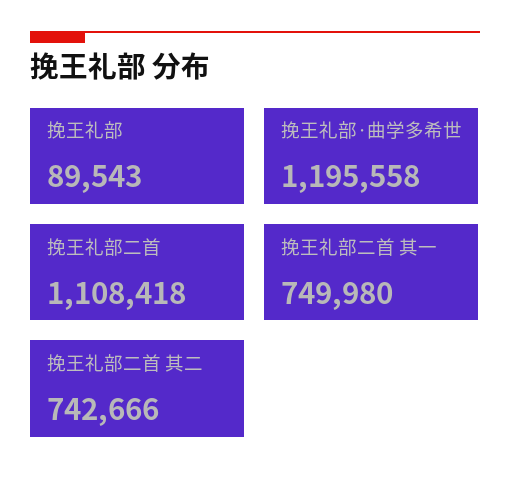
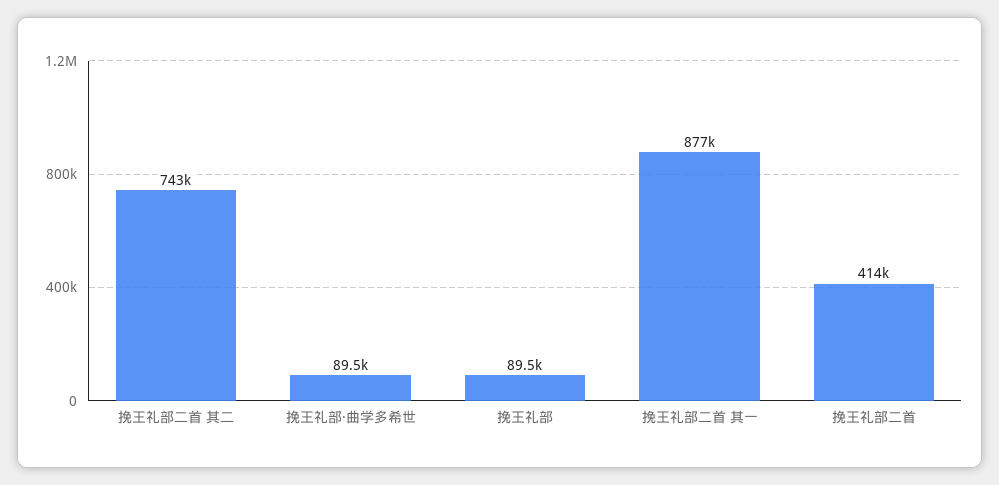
  {
    "挽王礼部": 89543,
-   "挽王礼部·曲学多希世": 1195558,
+   "挽王礼部·曲学多希世": 89500,
-   "挽王礼部二首": 1108418,
+   "挽王礼部二首": 414000,
-   "挽王礼部二首 其一": 749980,
+   "挽王礼部二首 其一": 877000,
    "挽王礼部二首 其二": 742666
  }

